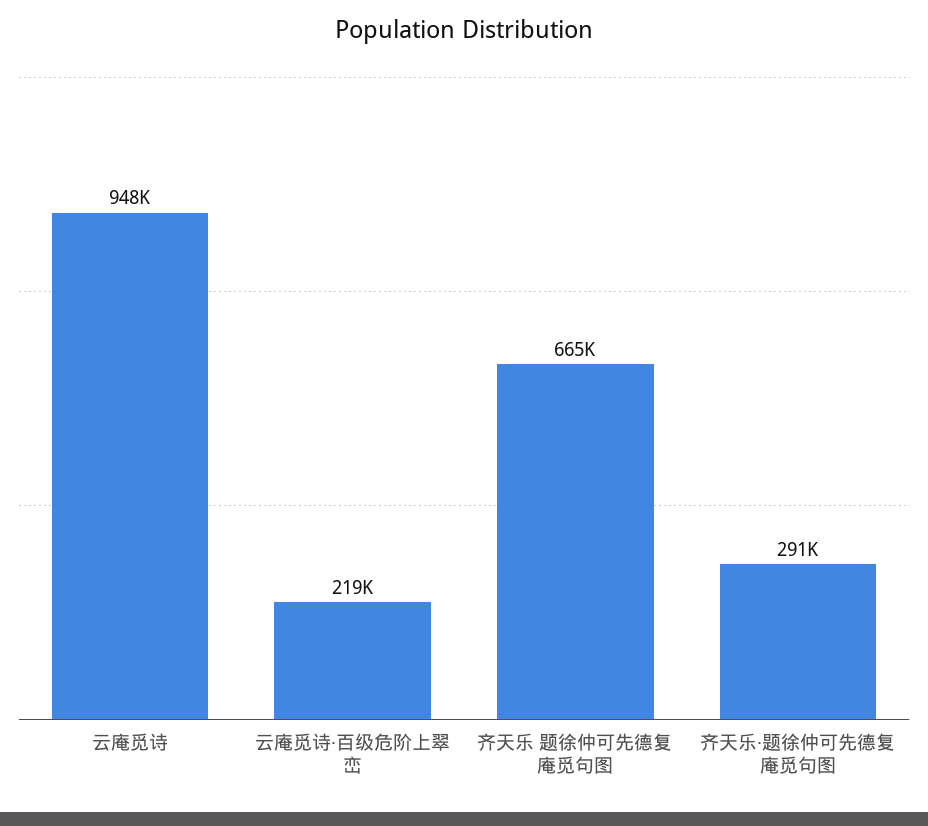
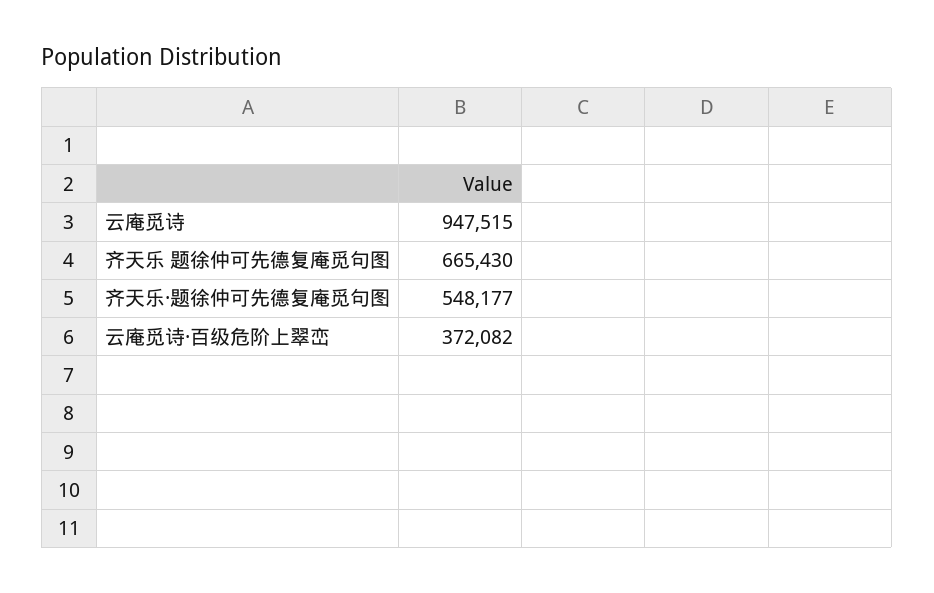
  {
    "云庵觅诗": 947515,
-   "云庵觅诗·百级危阶上翠峦": 219000,
+   "云庵觅诗·百级危阶上翠峦": 372082,
    "齐天乐 题徐仲可先德复庵觅句图": 665430,
-   "齐天乐·题徐仲可先德复庵觅句图": 291000
+   "齐天乐·题徐仲可先德复庵觅句图": 548177
  }

